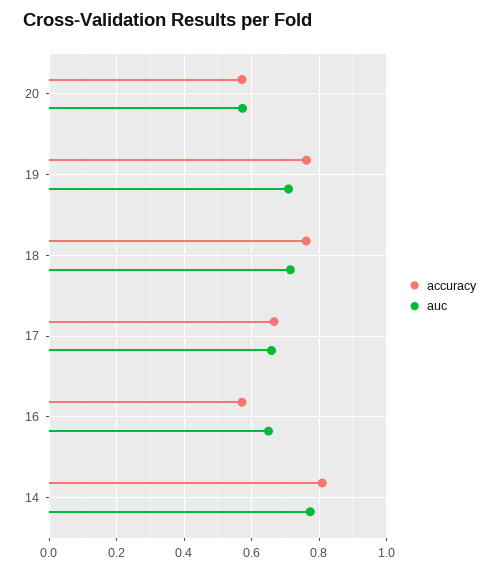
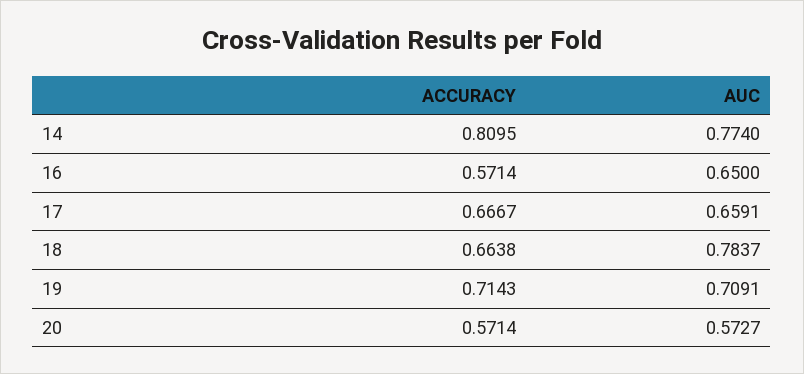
  {
    "accuracy": {
      "20": 0.5714,
-     "19": 0.76,
+     "19": 0.7143,
-     "18": 0.76,
+     "18": 0.6638,
      "17": 0.6667,
      "16": 0.5714,
      "14": 0.8095
    },
    "auc": {
      "20": 0.5727,
      "19": 0.7091,
-     "18": 0.72,
+     "18": 0.7837,
      "17": 0.6591,
      "16": 0.65,
      "14": 0.774
    }
  }

